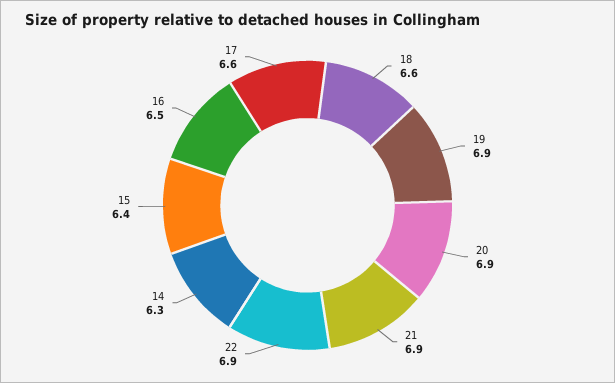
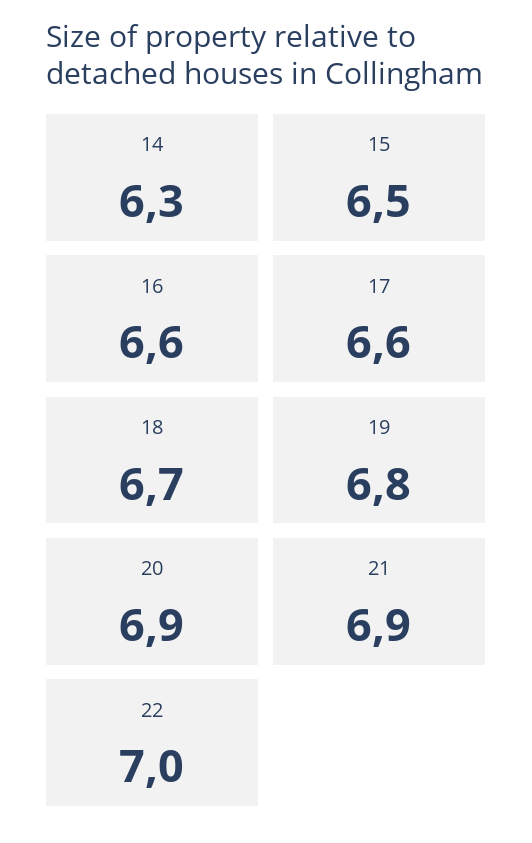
  {
-   "18": 6.6,
+   "18": 6.7,
-   "19": 6.9,
+   "19": 6.8,
    "20": 6.9,
    "21": 6.9,
-   "22": 6.9,
+   "22": 7,
    "14": 6.3,
-   "15": 6.4,
+   "15": 6.5,
-   "16": 6.5,
+   "16": 6.6,
    "17": 6.6
  }

